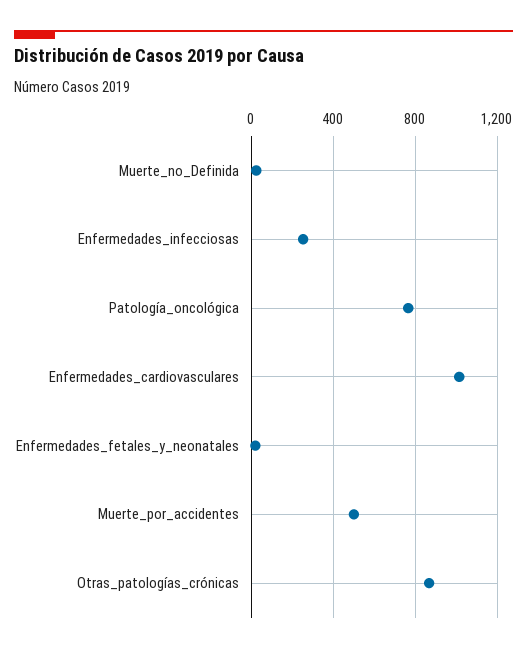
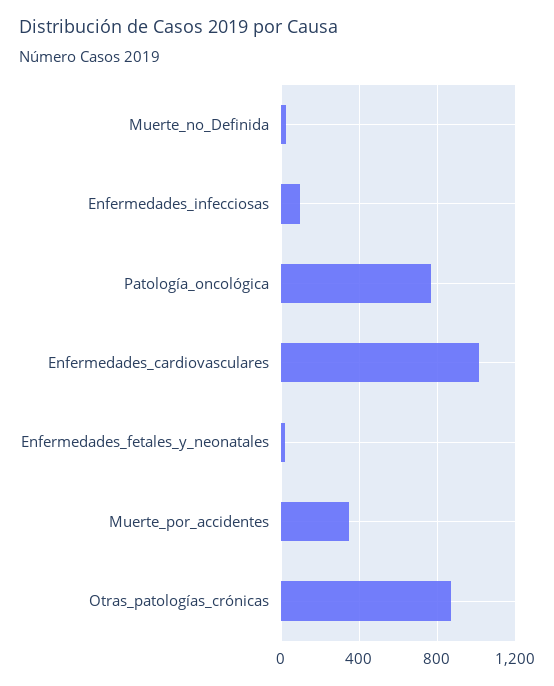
  {
    "Muerte_no_Definida": 0,
-   "Enfermedades_infecciosas": 250,
+   "Enfermedades_infecciosas": 100,
    "Patología_oncológica": 750,
    "Enfermedades_cardiovasculares": 1000,
    "Enfermedades_fetales_y_neonatales": 0,
-   "Muerte_por_accidentes": 500,
+   "Muerte_por_accidentes": 350,
    "Otras_patologías_crónicas": 850
  }

